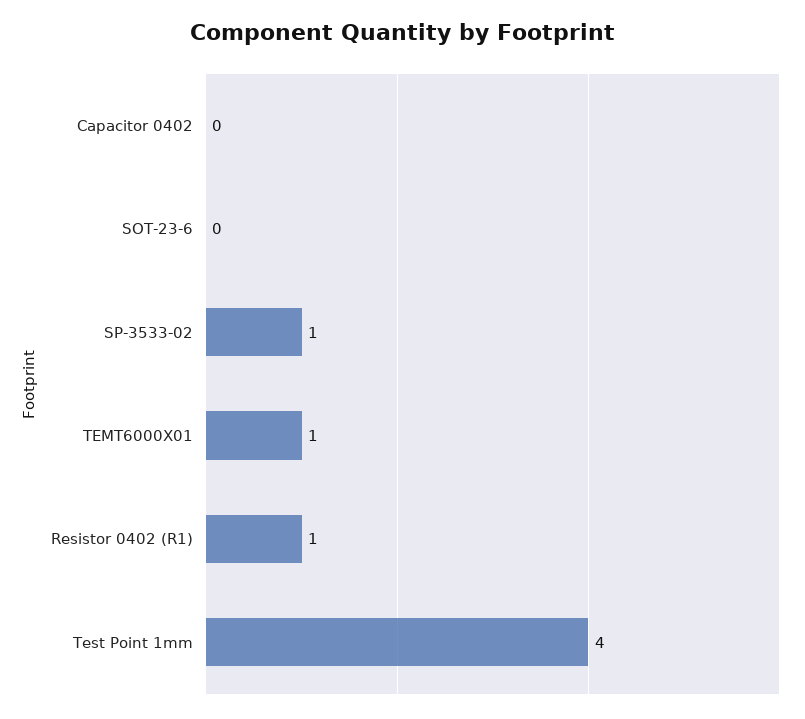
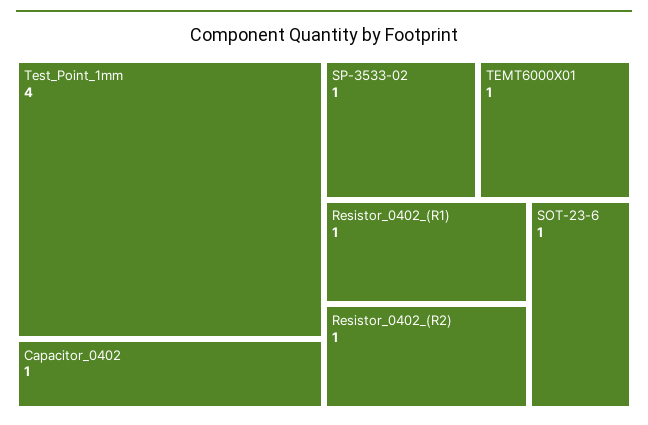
  {
-   "Capacitor 0402": 0,
+   "Capacitor 0402": 1,
-   "SOT-23-6": 0,
+   "SOT-23-6": 1,
    "SP-3533-02": 1,
    "TEMT6000X01": 1,
    "Resistor 0402 (R1)": 1,
-   "Test Point 1mm": 4
+   "Test Point 1mm": 4,
+   "Resistor_0402_(R2)": 1
  }

